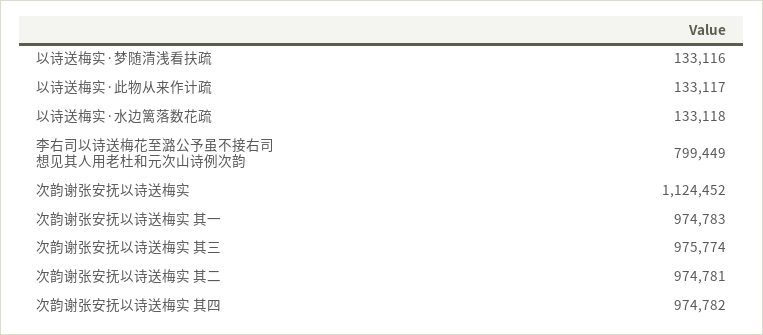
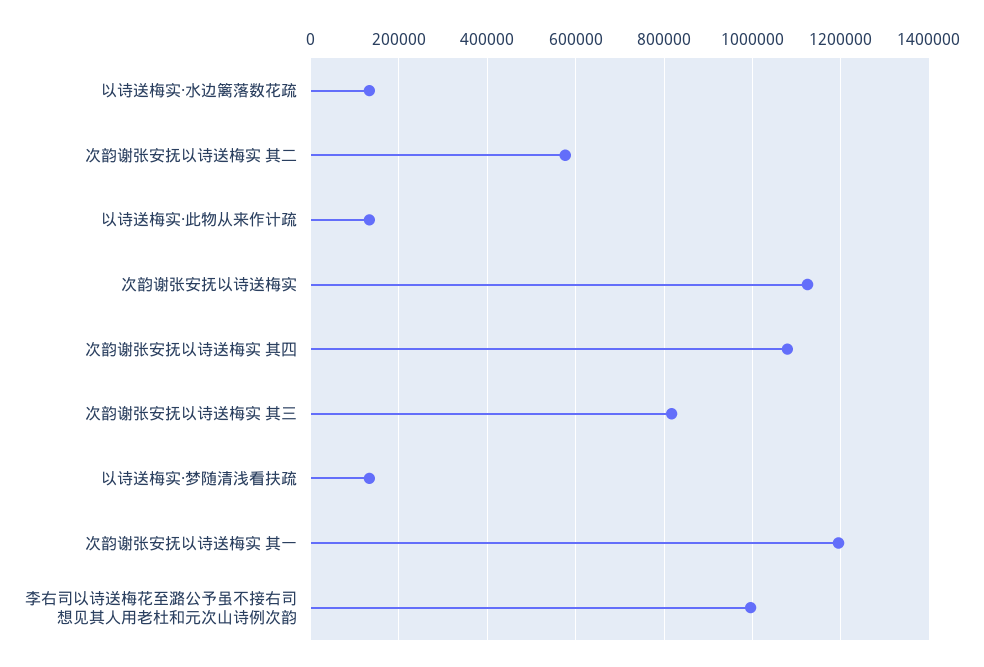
  {
    "以诗送梅实·梦随清浅看扶疏": 133116,
    "以诗送梅实·此物从来作计疏": 133117,
    "以诗送梅实·水边篱落数花疏": 133118,
-   "李右司以诗送梅花至潞公予虽不接右司想见其人用老杜和元次山诗例次韵": 799449,
+   "李右司以诗送梅花至潞公予虽不接右司想见其人用老杜和元次山诗例次韵": 1000000,
    "次韵谢张安抚以诗送梅实": 1124452,
-   "次韵谢张安抚以诗送梅实 其一": 974783,
+   "次韵谢张安抚以诗送梅实 其一": 1200000,
-   "次韵谢张安抚以诗送梅实 其三": 975774,
+   "次韵谢张安抚以诗送梅实 其三": 820000,
-   "次韵谢张安抚以诗送梅实 其二": 974781,
+   "次韵谢张安抚以诗送梅实 其二": 580000,
-   "次韵谢张安抚以诗送梅实 其四": 974782
+   "次韵谢张安抚以诗送梅实 其四": 1080000
  }

